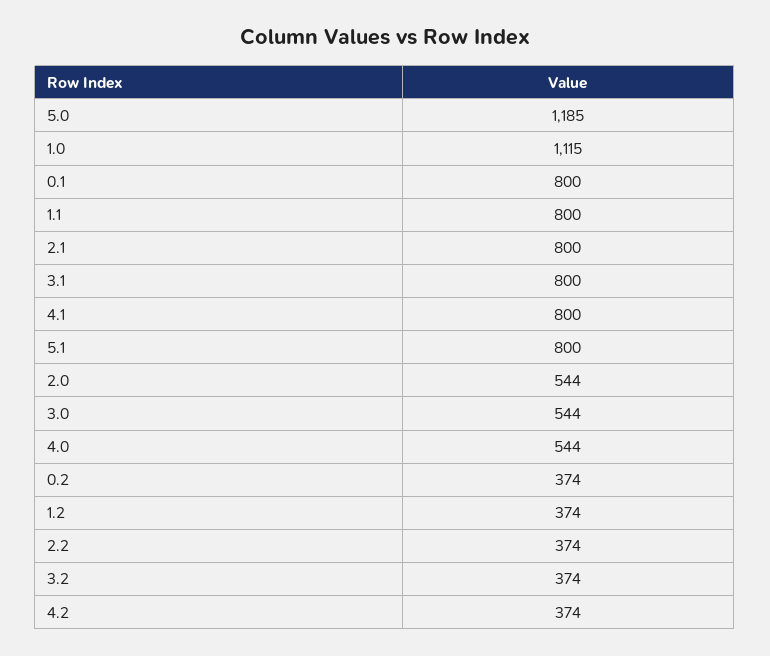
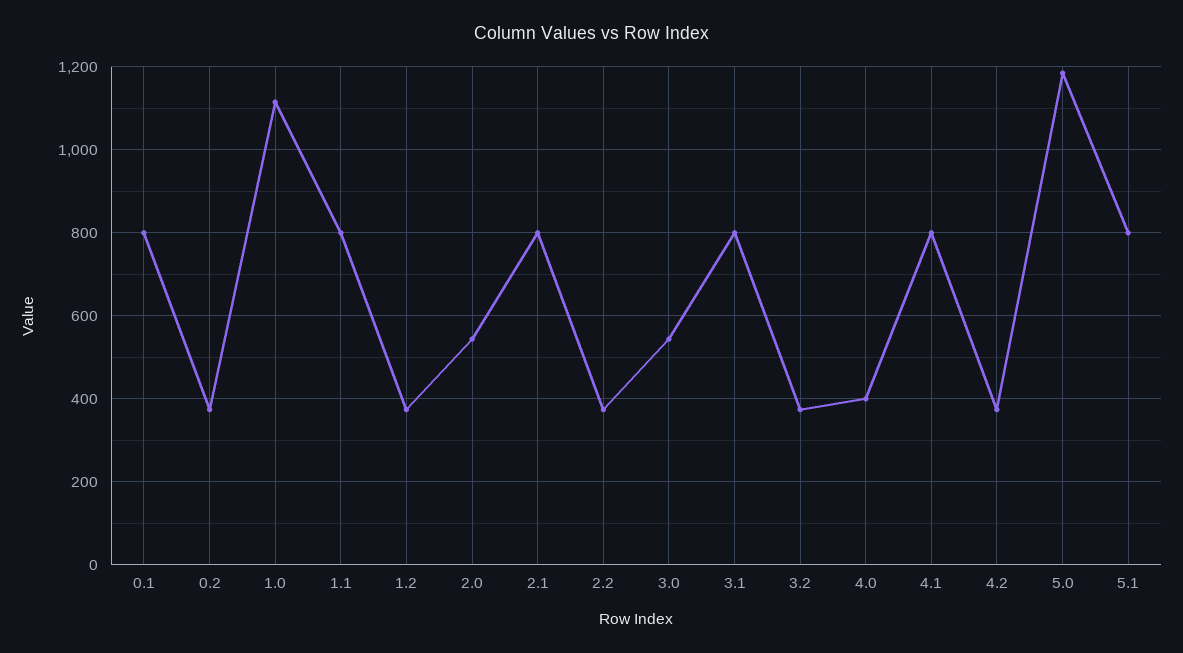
  {
    "5.0": 1185,
    "1.0": 1115,
    "0.1": 800,
    "1.1": 800,
    "2.1": 800,
    "3.1": 800,
    "4.1": 800,
    "5.1": 800,
    "2.0": 544,
    "3.0": 544,
-   "4.0": 544,
+   "4.0": 400,
    "0.2": 374,
    "1.2": 374,
    "2.2": 374,
    "3.2": 374,
    "4.2": 374
  }

